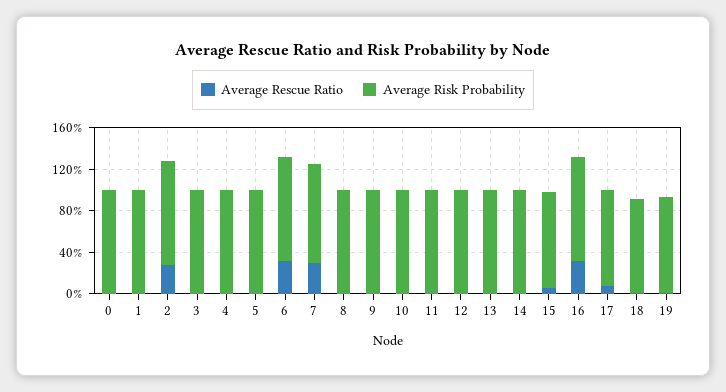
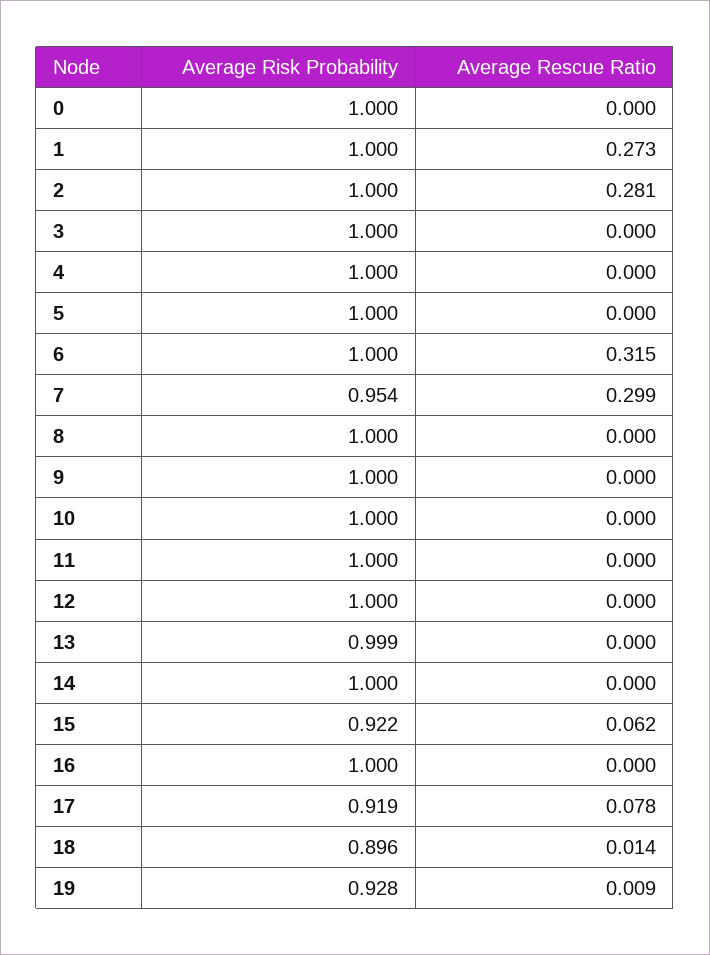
  {
    "Average Rescue Ratio": {
      "0": 0,
-     "1": 0,
+     "1": 0.273,
      "2": 0.281,
      "3": 0,
      "4": 0,
      "5": 0,
      "6": 0.315,
      "7": 0.299,
      "8": 0,
      "9": 0,
      "10": 0,
      "11": 0,
      "12": 0,
      "13": 0,
      "14": 0,
      "15": 0.062,
-     "16": 0.3,
+     "16": 0,
      "17": 0.078,
      "18": 0.014,
      "19": 0.009
    },
    "Average Risk Probability": {
      "0": 1,
      "1": 1,
      "2": 1,
      "3": 1,
      "4": 1,
      "5": 1,
      "6": 1,
      "7": 0.954,
      "8": 1,
      "9": 1,
      "10": 1,
      "11": 1,
      "12": 1,
      "13": 0.999,
      "14": 1,
      "15": 0.922,
      "16": 1,
      "17": 0.919,
      "18": 0.896,
      "19": 0.928
    }
  }

